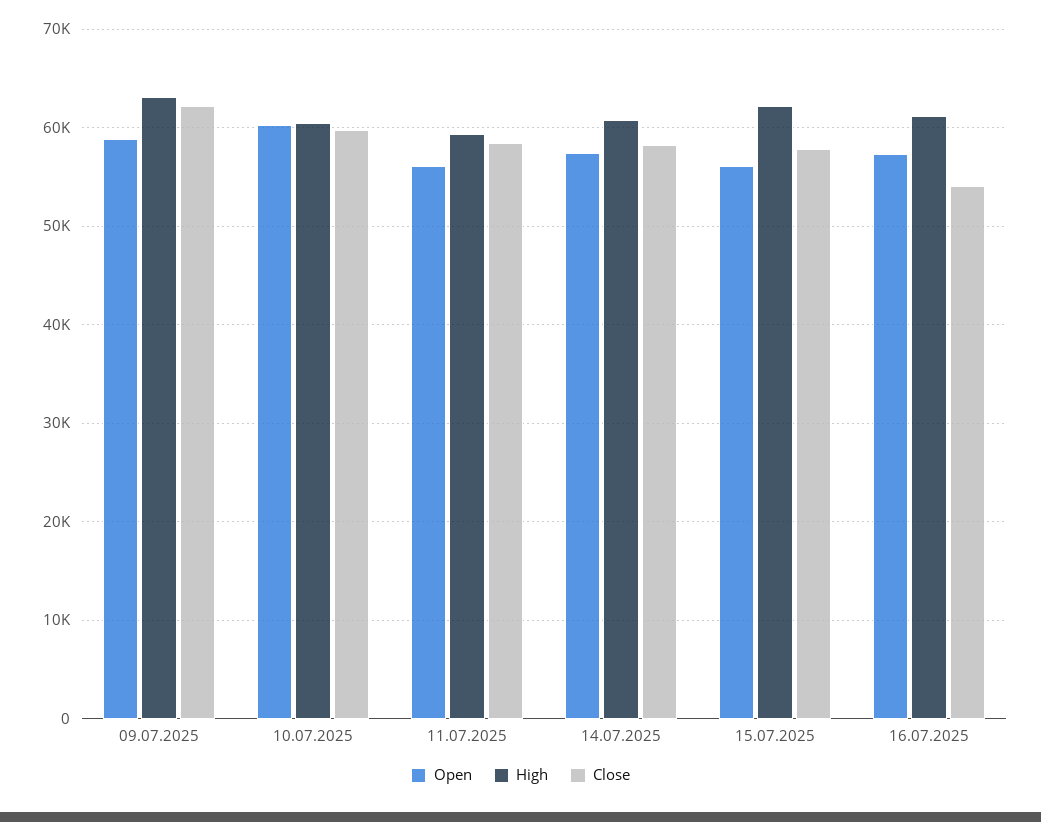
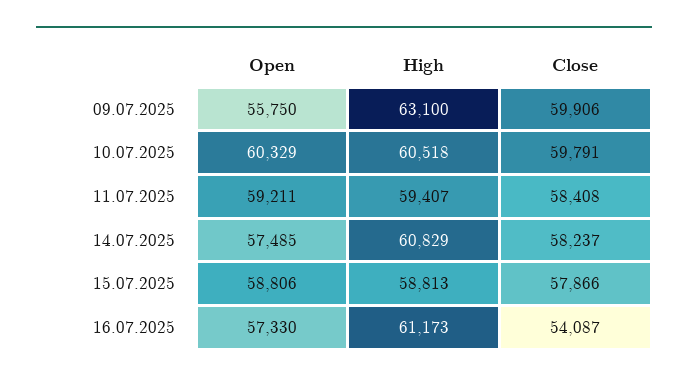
  {
    "Open": {
-     "09.07.2025": 59000,
+     "09.07.2025": 55750,
      "10.07.2025": 60329,
-     "11.07.2025": 56000,
+     "11.07.2025": 59211,
      "14.07.2025": 57485,
-     "15.07.2025": 56000,
+     "15.07.2025": 58806,
      "16.07.2025": 57330
    },
    "High": {
      "09.07.2025": 63100,
      "10.07.2025": 60518,
      "11.07.2025": 59407,
      "14.07.2025": 60829,
-     "15.07.2025": 62000,
+     "15.07.2025": 58813,
      "16.07.2025": 61173
    },
    "Close": {
-     "09.07.2025": 62000,
+     "09.07.2025": 59906,
      "10.07.2025": 59791,
      "11.07.2025": 58408,
      "14.07.2025": 58237,
      "15.07.2025": 57866,
      "16.07.2025": 54087
    }
  }

